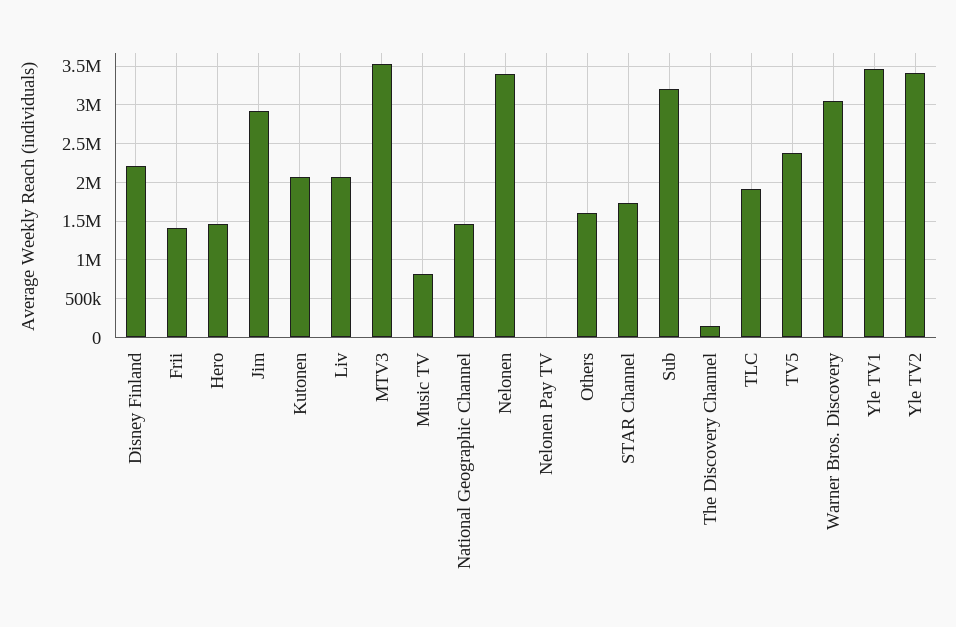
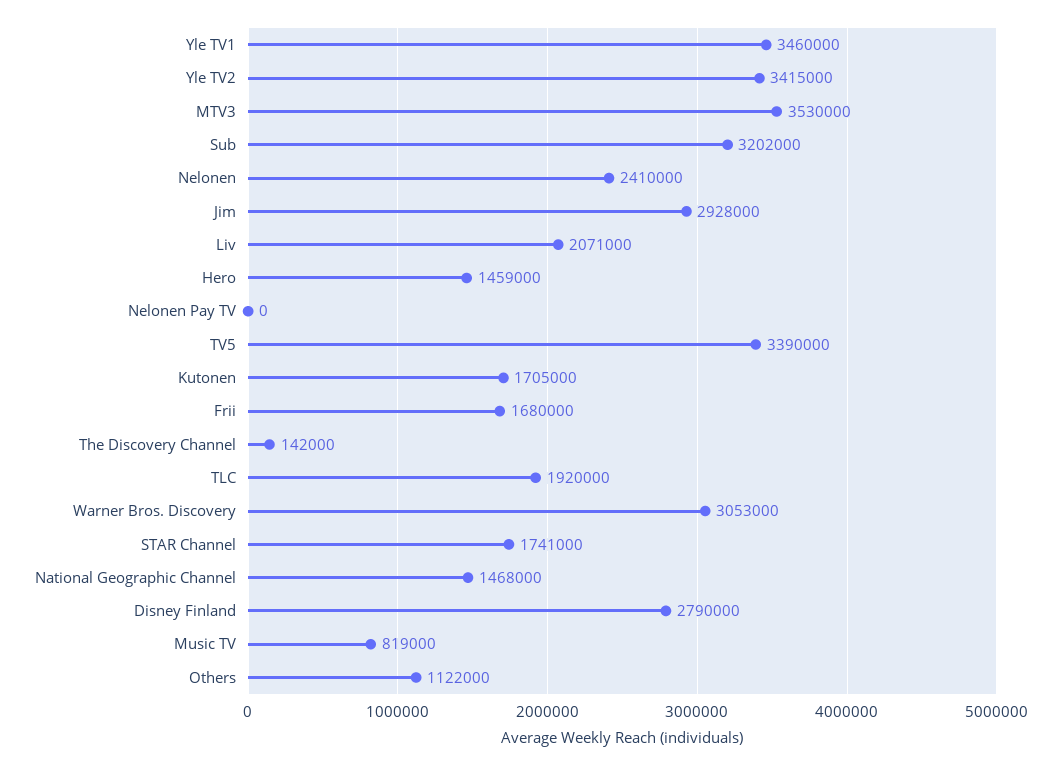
  {
-   "Disney Finland": 2200000,
+   "Disney Finland": 2790000,
-   "Frii": 1400000,
+   "Frii": 1680000,
    "Hero": 1459000,
    "Jim": 2928000,
-   "Kutonen": 2100000,
+   "Kutonen": 1705000,
    "Liv": 2071000,
    "MTV3": 3530000,
    "Music TV": 819000,
    "National Geographic Channel": 1468000,
-   "Nelonen": 3400000,
+   "Nelonen": 2410000,
    "Nelonen Pay TV": 0,
-   "Others": 1600000,
+   "Others": 1122000,
    "STAR Channel": 1741000,
    "Sub": 3202000,
    "The Discovery Channel": 142000,
    "TLC": 1920000,
-   "TV5": 2400000,
+   "TV5": 3390000,
    "Warner Bros. Discovery": 3053000,
    "Yle TV1": 3460000,
    "Yle TV2": 3415000
  }

